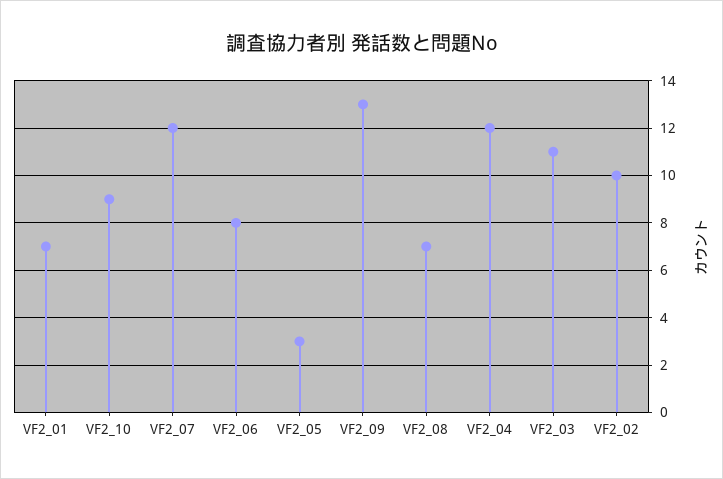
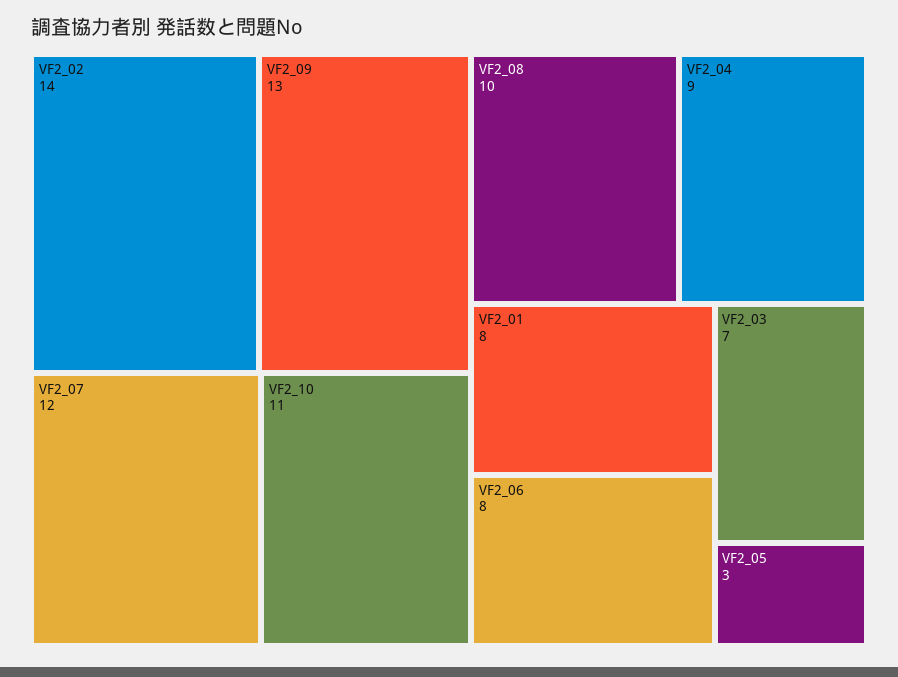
  {
-   "VF2_01": 7,
+   "VF2_01": 8,
-   "VF2_10": 9,
+   "VF2_10": 11,
    "VF2_07": 12,
    "VF2_06": 8,
    "VF2_05": 3,
    "VF2_09": 13,
-   "VF2_08": 7,
+   "VF2_08": 10,
-   "VF2_04": 12,
+   "VF2_04": 9,
-   "VF2_03": 11,
+   "VF2_03": 7,
-   "VF2_02": 10
+   "VF2_02": 14
  }

